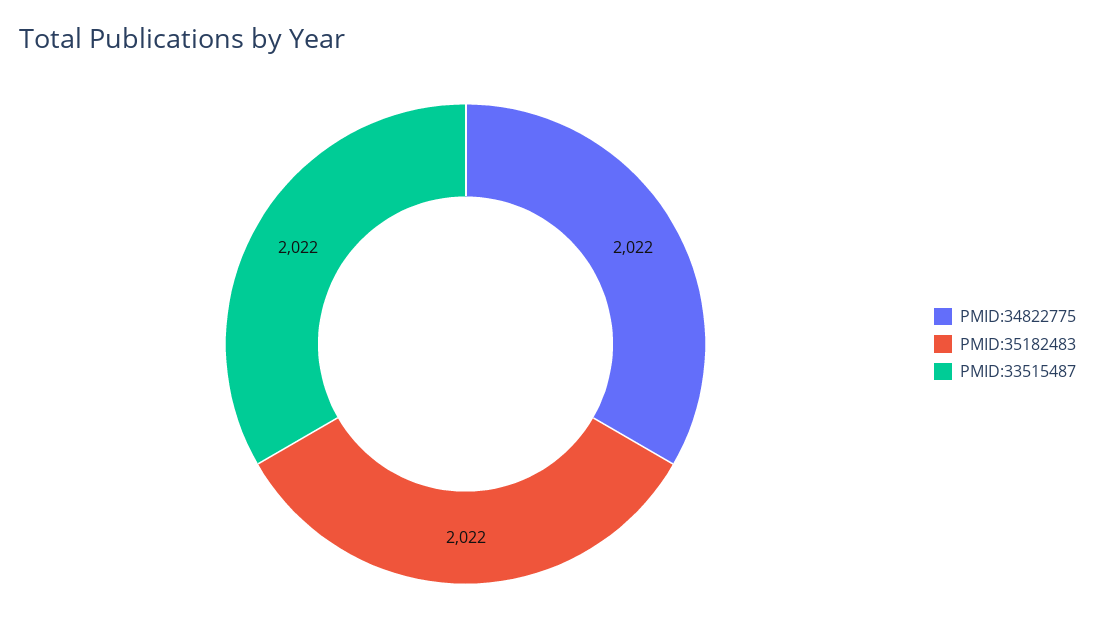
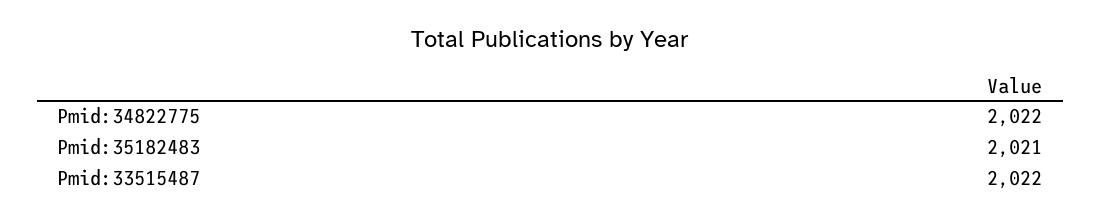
  {
    "PMID:34822775": 2022,
-   "PMID:35182483": 2022,
+   "PMID:35182483": 2021,
    "PMID:33515487": 2022
  }

